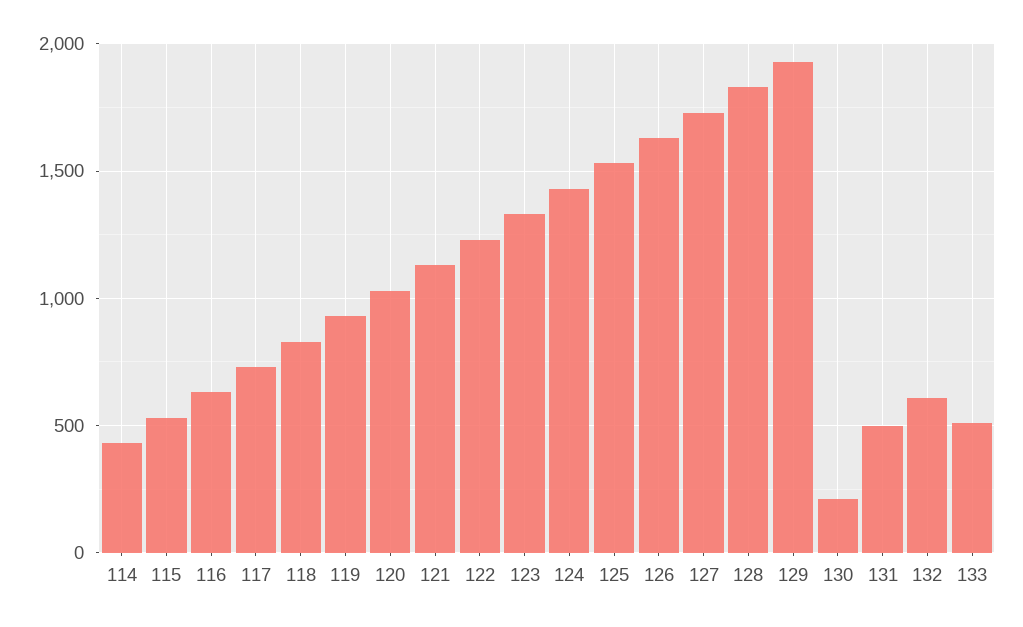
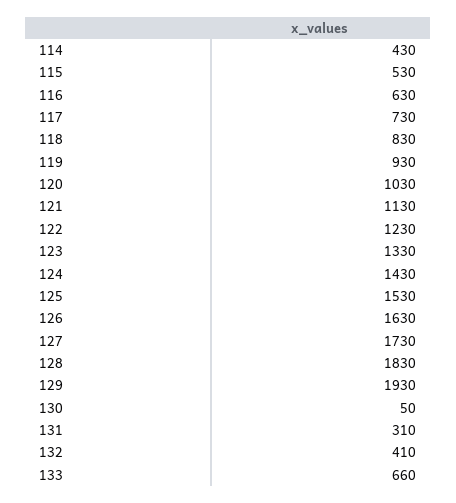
  {
    "114": 430,
    "115": 530,
    "116": 630,
    "117": 730,
    "118": 830,
    "119": 930,
    "120": 1030,
    "121": 1130,
    "122": 1230,
    "123": 1330,
    "124": 1430,
    "125": 1530,
    "126": 1630,
    "127": 1730,
    "128": 1830,
    "129": 1930,
-   "130": 200,
+   "130": 50,
-   "131": 500,
+   "131": 310,
-   "132": 600,
+   "132": 410,
-   "133": 500
+   "133": 660
  }

